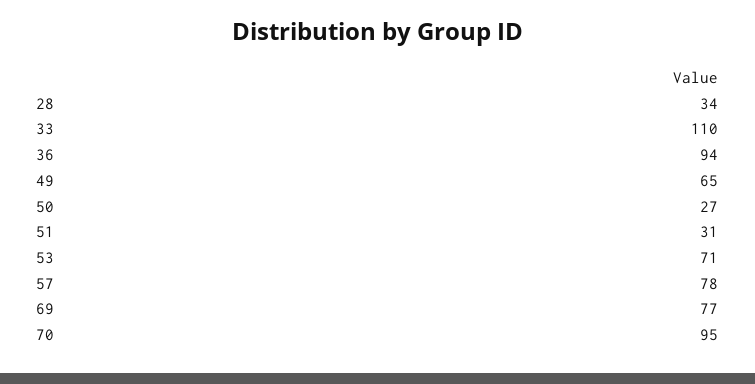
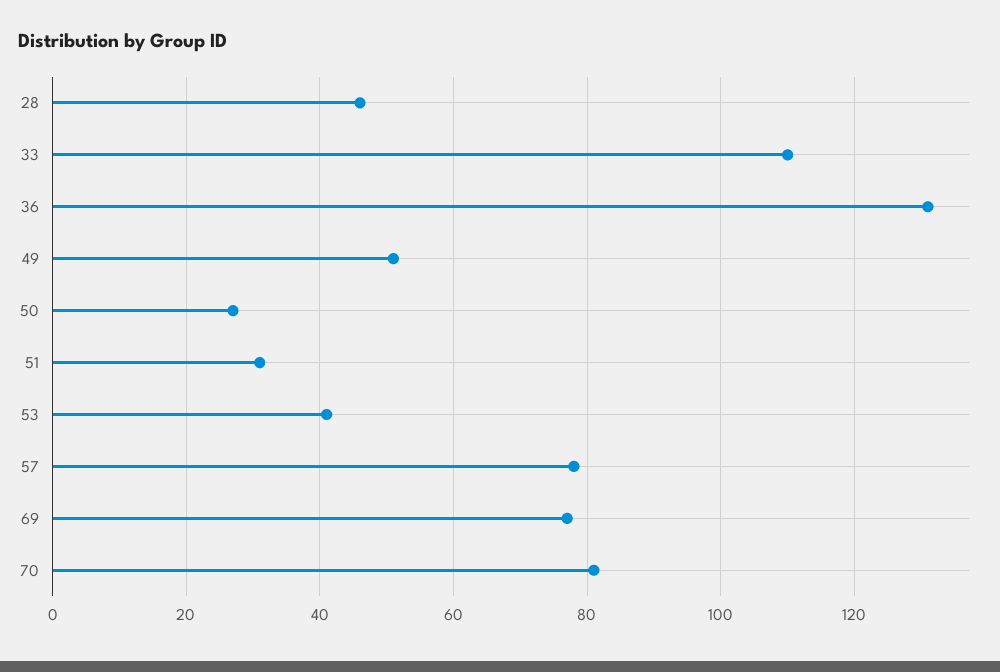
  {
-   "28": 34,
+   "28": 45,
    "33": 110,
-   "36": 94,
+   "36": 130,
-   "49": 65,
+   "49": 50,
    "50": 27,
    "51": 31,
-   "53": 71,
+   "53": 40,
    "57": 78,
    "69": 77,
-   "70": 95
+   "70": 80
  }

